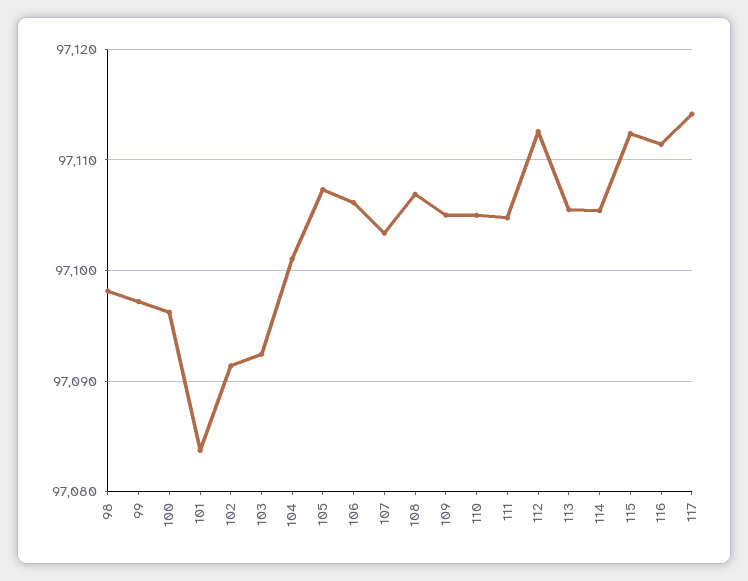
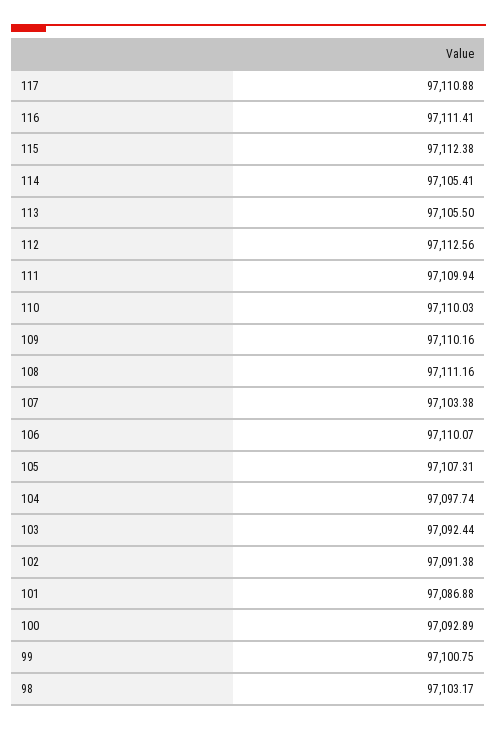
  {
-   "98": 97098,
+   "98": 97103.17,
-   "99": 97097,
+   "99": 97100.75,
-   "100": 97096,
+   "100": 97092.89,
-   "101": 97084,
+   "101": 97086.88,
    "102": 97091.38,
    "103": 97092.44,
-   "104": 97101,
+   "104": 97097.74,
    "105": 97107.31,
-   "106": 97106,
+   "106": 97110.07,
    "107": 97103.38,
-   "108": 97107,
+   "108": 97111.16,
-   "109": 97105,
+   "109": 97110.16,
-   "110": 97105,
+   "110": 97110.03,
-   "111": 97105,
+   "111": 97109.94,
    "112": 97112.56,
    "113": 97105.5,
    "114": 97105.41,
    "115": 97112.38,
    "116": 97111.41,
-   "117": 97114
+   "117": 97110.88
  }

